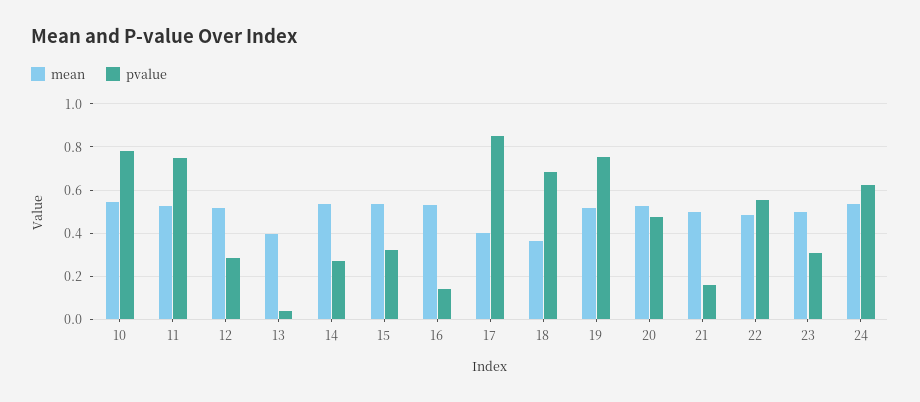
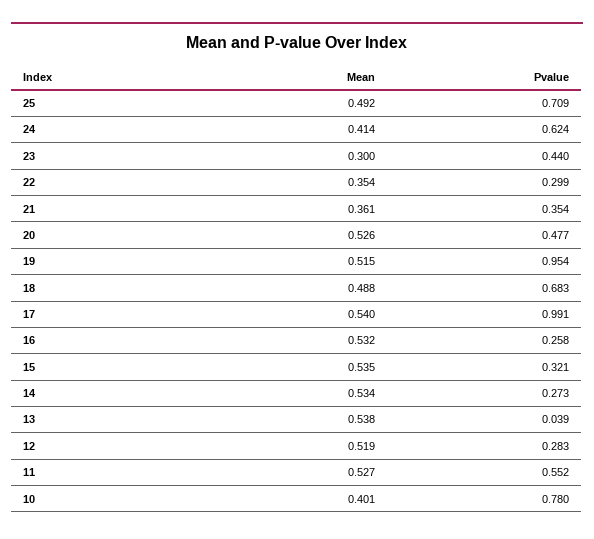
  {
    "mean": {
-     "10": 0.55,
+     "10": 0.401,
      "11": 0.527,
      "12": 0.519,
-     "13": 0.4,
+     "13": 0.538,
      "14": 0.534,
      "15": 0.535,
      "16": 0.532,
-     "17": 0.4,
+     "17": 0.54,
-     "18": 0.35,
+     "18": 0.488,
      "19": 0.515,
      "20": 0.526,
-     "21": 0.5,
+     "21": 0.361,
-     "22": 0.5,
+     "22": 0.354,
-     "23": 0.5,
+     "23": 0.3,
-     "24": 0.55
+     "24": 0.414,
+     "25": 0.492
    },
    "pvalue": {
      "10": 0.78,
-     "11": 0.75,
+     "11": 0.552,
      "12": 0.283,
      "13": 0.039,
      "14": 0.273,
      "15": 0.321,
-     "16": 0.15,
+     "16": 0.258,
-     "17": 0.85,
+     "17": 0.991,
      "18": 0.683,
-     "19": 0.75,
+     "19": 0.954,
      "20": 0.477,
-     "21": 0.15,
+     "21": 0.354,
-     "22": 0.55,
+     "22": 0.299,
-     "23": 0.3,
+     "23": 0.44,
-     "24": 0.624
+     "24": 0.624,
+     "25": 0.709
    }
  }

